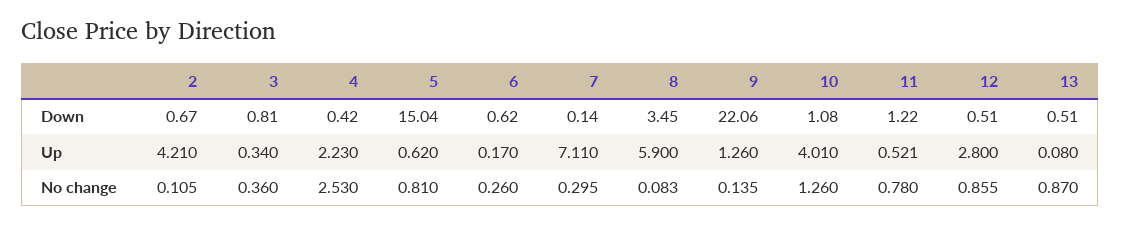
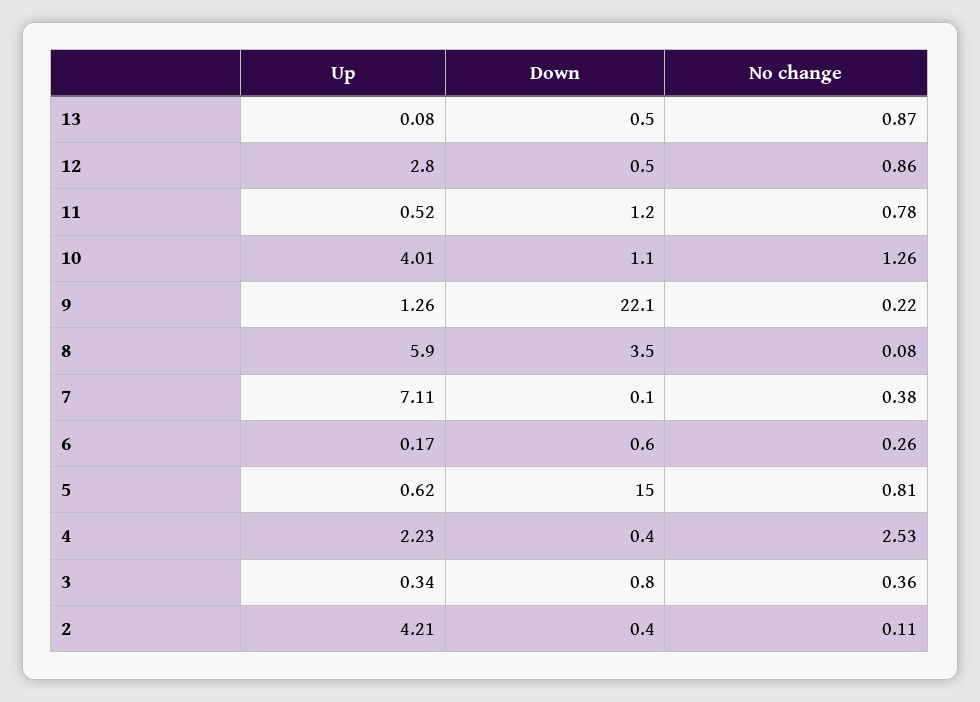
  {
    "2": {
-     "Down": 0.67,
+     "Down": 0.4,
      "Up": 4.21,
      "No change": 0.105
    },
    "3": {
      "Down": 0.81,
      "Up": 0.34,
      "No change": 0.36
    },
    "4": {
      "Down": 0.42,
      "Up": 2.23,
      "No change": 2.53
    },
    "5": {
      "Down": 15.04,
      "Up": 0.62,
      "No change": 0.81
    },
    "6": {
      "Down": 0.62,
      "Up": 0.17,
      "No change": 0.26
    },
    "7": {
      "Down": 0.14,
      "Up": 7.11,
-     "No change": 0.295
+     "No change": 0.38
    },
    "8": {
      "Down": 3.45,
      "Up": 5.9,
      "No change": 0.083
    },
    "9": {
      "Down": 22.06,
      "Up": 1.26,
-     "No change": 0.135
+     "No change": 0.22
    },
    "10": {
      "Down": 1.08,
      "Up": 4.01,
      "No change": 1.26
    },
    "11": {
      "Down": 1.22,
      "Up": 0.521,
      "No change": 0.78
    },
    "12": {
      "Down": 0.51,
      "Up": 2.8,
      "No change": 0.855
    },
    "13": {
      "Down": 0.51,
      "Up": 0.08,
      "No change": 0.87
    }
  }

